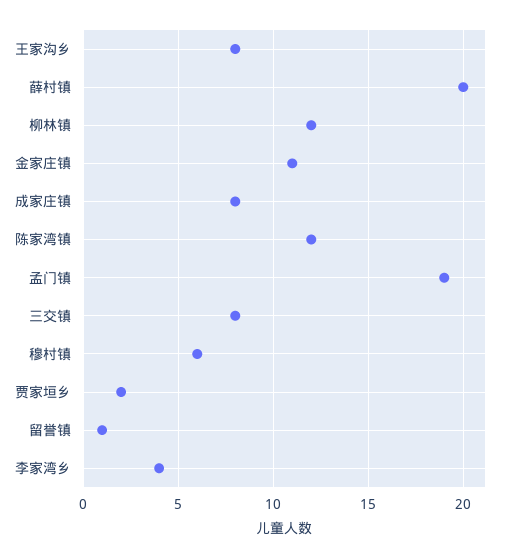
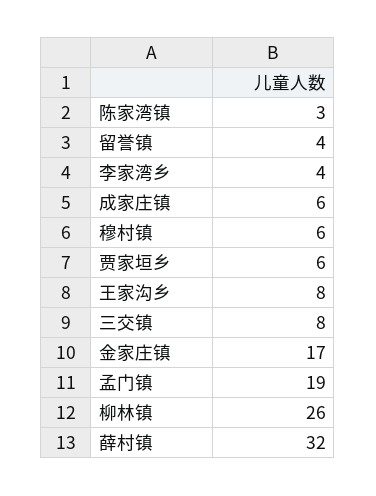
  {
    "王家沟乡": 8,
-   "薛村镇": 20,
+   "薛村镇": 32,
-   "柳林镇": 12,
+   "柳林镇": 26,
-   "金家庄镇": 11,
+   "金家庄镇": 17,
-   "成家庄镇": 8,
+   "成家庄镇": 6,
-   "陈家湾镇": 12,
+   "陈家湾镇": 3,
    "孟门镇": 19,
    "三交镇": 8,
    "穆村镇": 6,
-   "贾家垣乡": 2,
+   "贾家垣乡": 6,
-   "留誉镇": 1,
+   "留誉镇": 4,
    "李家湾乡": 4
  }

